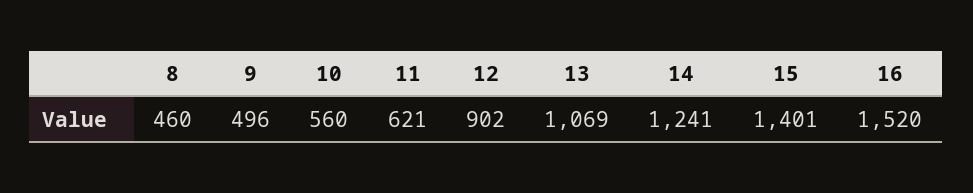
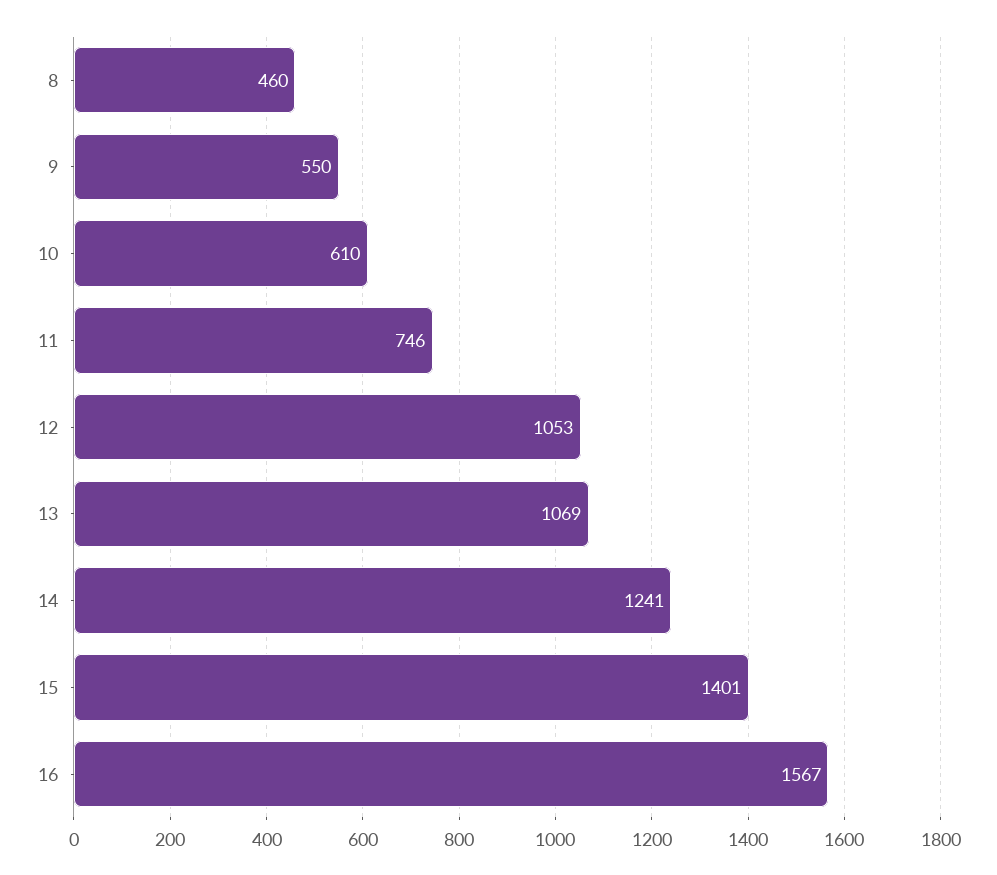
  {
    "8": 460,
-   "9": 496,
+   "9": 550,
-   "10": 560,
+   "10": 610,
-   "11": 621,
+   "11": 746,
-   "12": 902,
+   "12": 1053,
    "13": 1069,
    "14": 1241,
    "15": 1401,
-   "16": 1520
+   "16": 1567
  }

